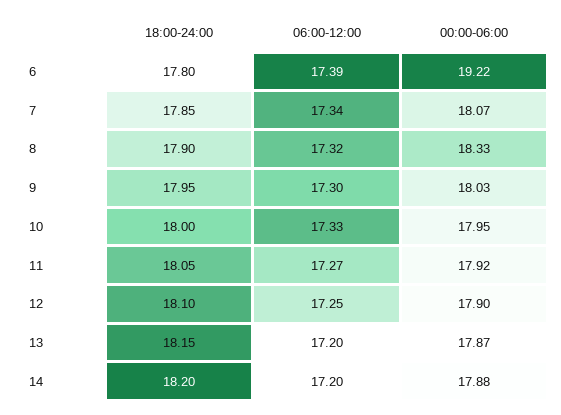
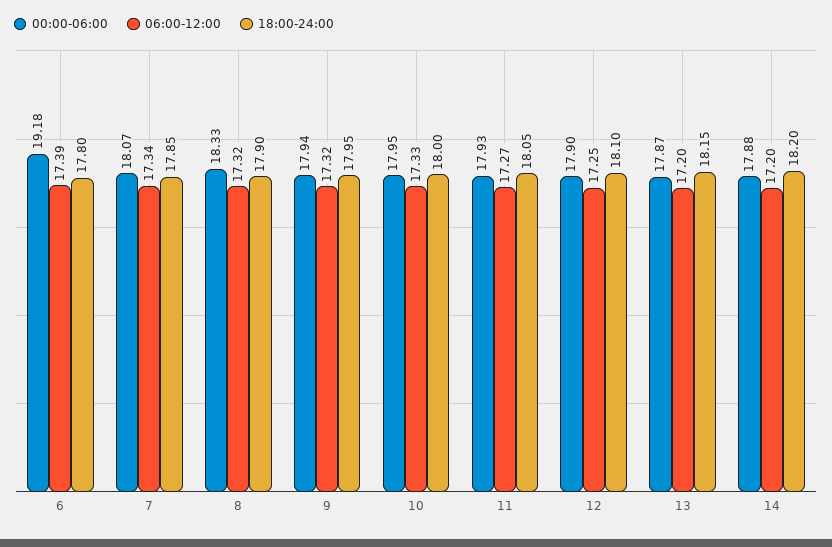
  {
    "18:00-24:00": {
      "6": 17.8,
      "7": 17.85,
      "8": 17.9,
      "9": 17.95,
      "10": 18,
      "11": 18.05,
      "12": 18.1,
      "13": 18.15,
      "14": 18.2
    },
    "06:00-12:00": {
      "6": 17.39,
      "7": 17.34,
      "8": 17.32,
-     "9": 17.3,
+     "9": 17.32,
      "10": 17.33,
      "11": 17.27,
      "12": 17.25,
      "13": 17.2,
      "14": 17.2
    },
    "00:00-06:00": {
-     "6": 19.22,
+     "6": 19.18,
      "7": 18.07,
      "8": 18.33,
-     "9": 18.03,
+     "9": 17.94,
      "10": 17.95,
-     "11": 17.92,
+     "11": 17.93,
      "12": 17.9,
      "13": 17.87,
      "14": 17.88
    }
  }

